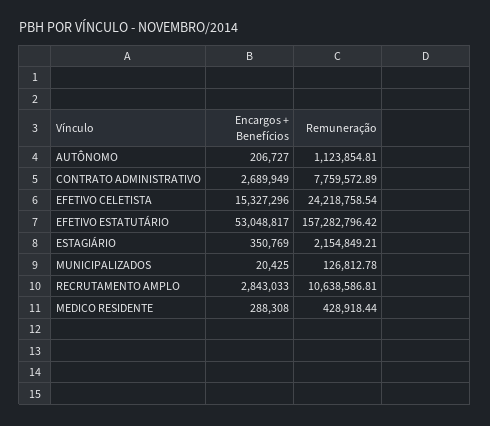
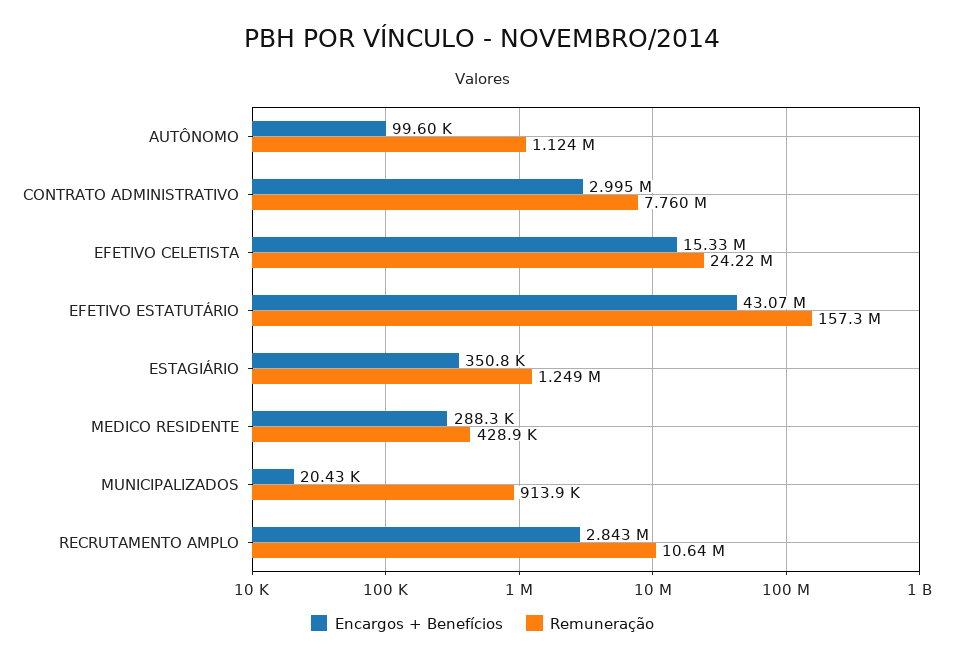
  {
    "Encargos + Benefícios": {
-     "AUTÔNOMO": 206727,
+     "AUTÔNOMO": 99600,
-     "CONTRATO ADMINISTRATIVO": 2689949,
+     "CONTRATO ADMINISTRATIVO": 2995000,
      "EFETIVO CELETISTA": 15327296,
-     "EFETIVO ESTATUTÁRIO": 53048817,
+     "EFETIVO ESTATUTÁRIO": 43070000,
      "ESTAGIÁRIO": 350769,
      "MUNICIPALIZADOS": 20425,
      "RECRUTAMENTO AMPLO": 2843033,
      "MEDICO RESIDENTE": 288308
    },
    "Remuneração": {
      "AUTÔNOMO": 1123854.81,
      "CONTRATO ADMINISTRATIVO": 7759572.89,
      "EFETIVO CELETISTA": 24218758.54,
      "EFETIVO ESTATUTÁRIO": 157282796.42,
-     "ESTAGIÁRIO": 2154849.21,
+     "ESTAGIÁRIO": 1249000,
-     "MUNICIPALIZADOS": 126812.78,
+     "MUNICIPALIZADOS": 913900,
      "RECRUTAMENTO AMPLO": 10638586.81,
      "MEDICO RESIDENTE": 428918.44
    }
  }

